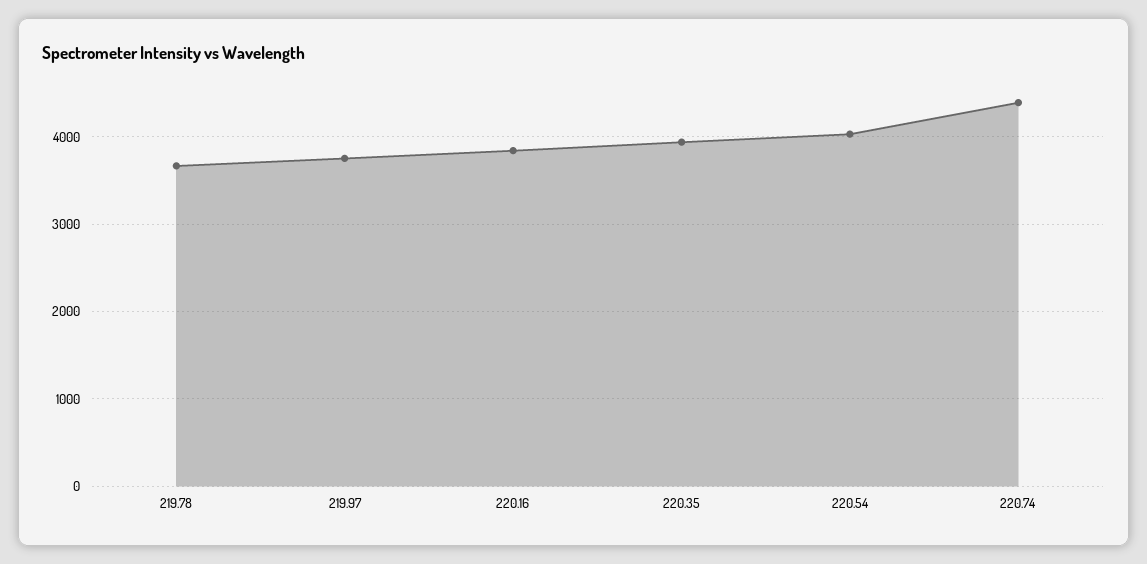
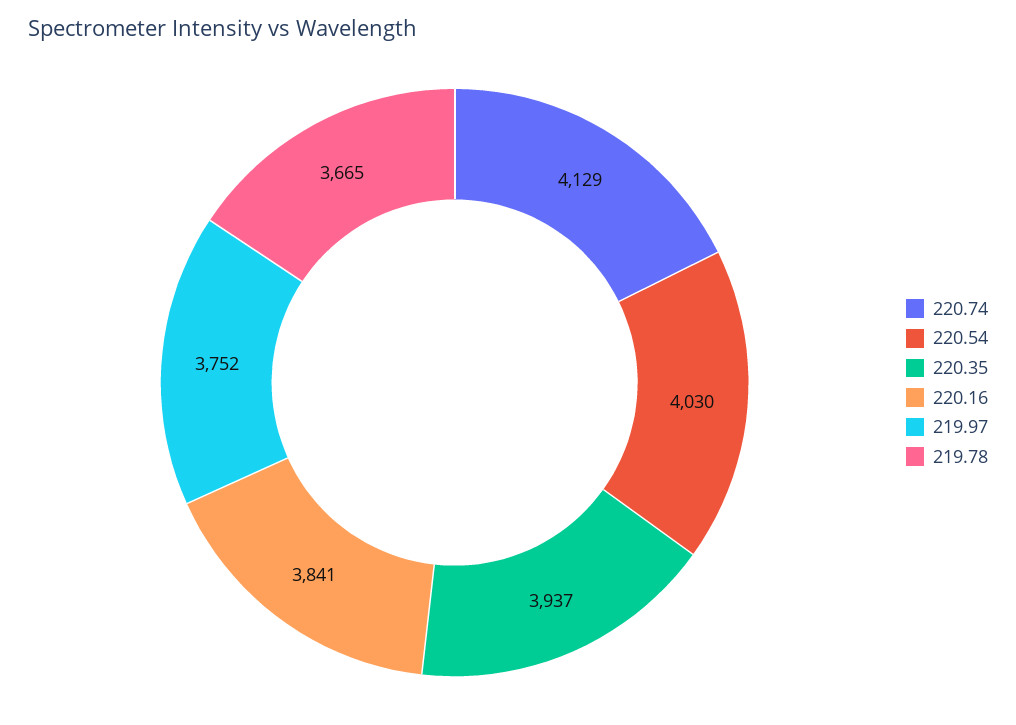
  {
    "219.78": 3665,
    "219.97": 3752,
    "220.16": 3841,
    "220.35": 3937,
    "220.54": 4030,
-   "220.74": 4400
+   "220.74": 4129
  }

